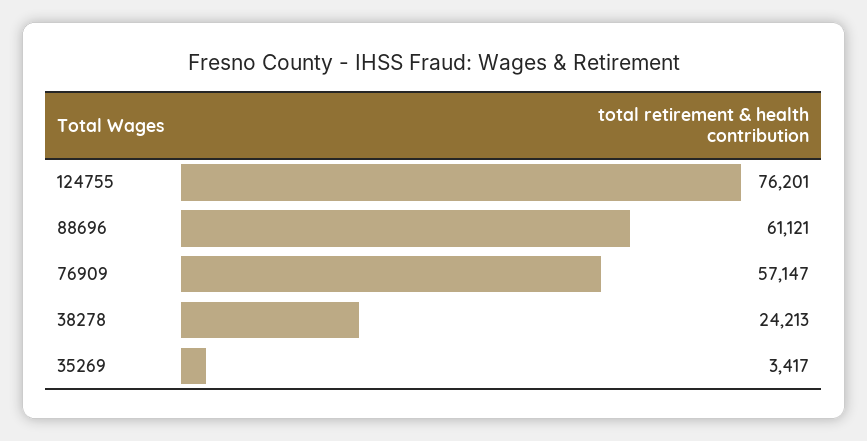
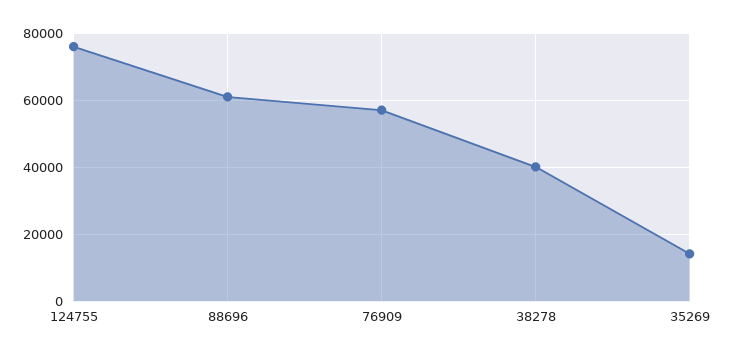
  {
    "124755": 76201,
    "88696": 61121,
    "76909": 57147,
-   "38278": 24213,
+   "38278": 40000,
-   "35269": 3417
+   "35269": 14000
  }

